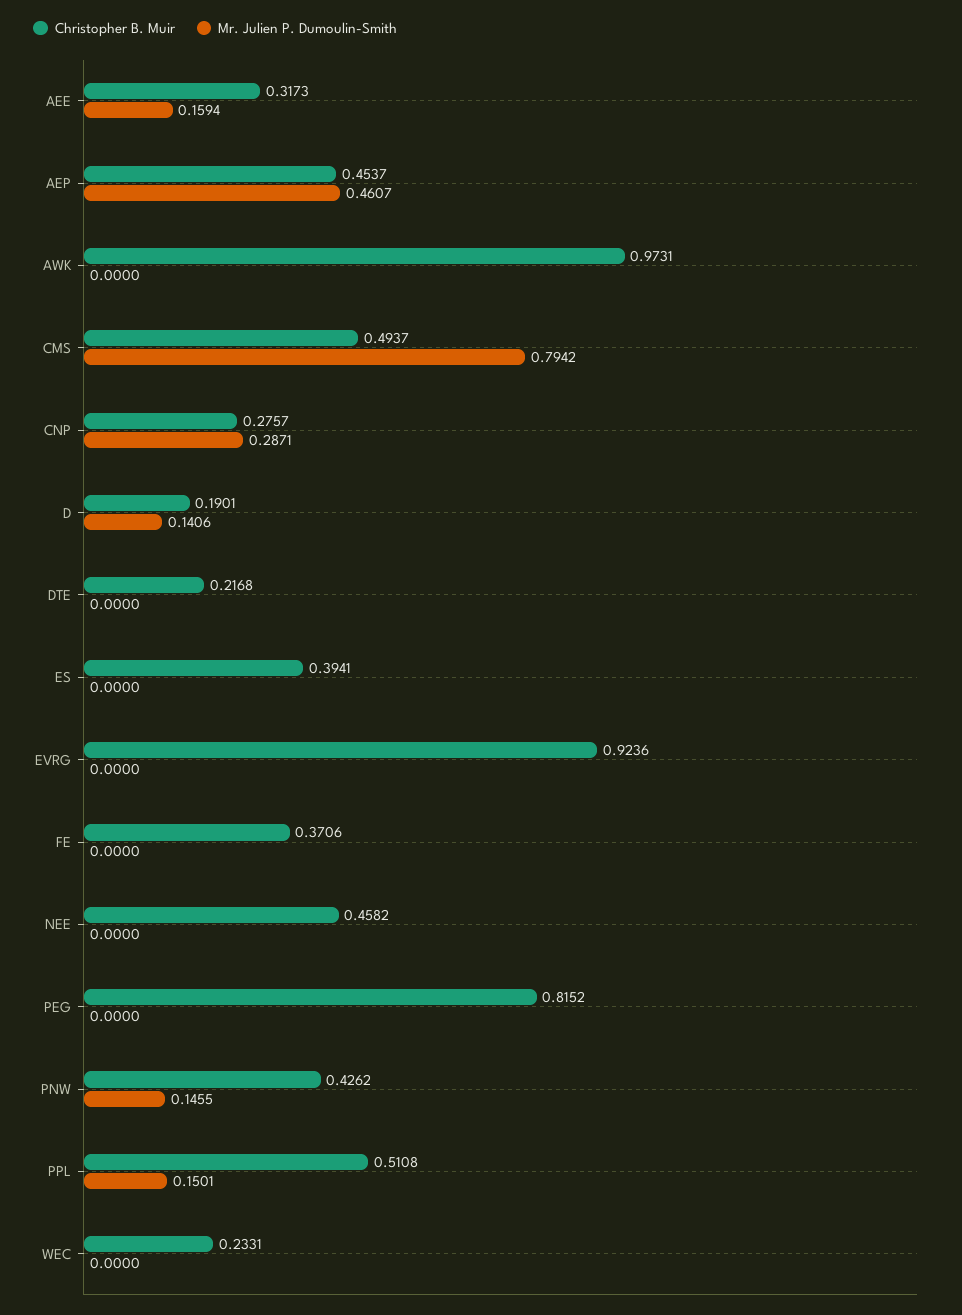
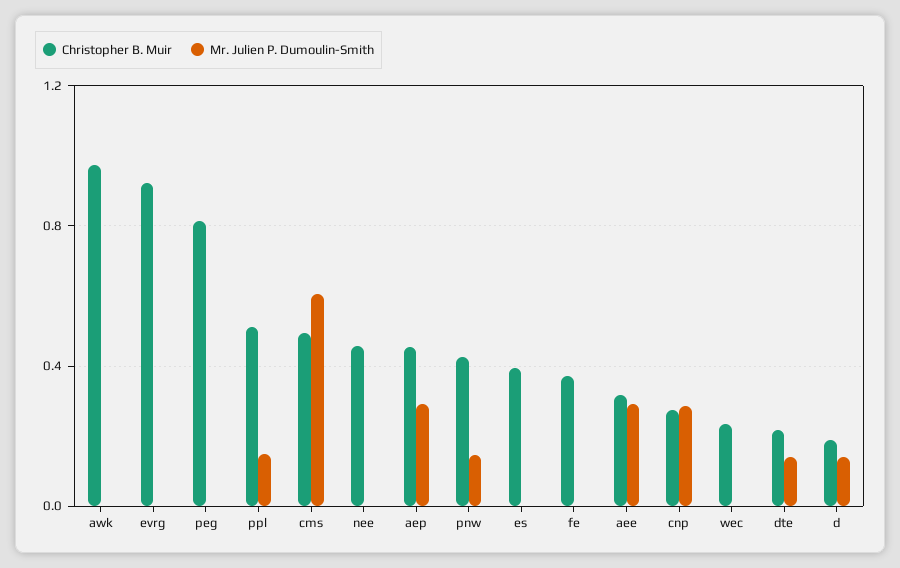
  {
    "Christopher B. Muir": {
      "AEE": 0.3173,
      "AEP": 0.4537,
      "AWK": 0.9731,
      "CMS": 0.4937,
      "CNP": 0.2757,
      "D": 0.1901,
      "DTE": 0.2168,
      "ES": 0.3941,
      "EVRG": 0.9236,
      "FE": 0.3706,
      "NEE": 0.4582,
      "PEG": 0.8152,
      "PNW": 0.4262,
      "PPL": 0.5108,
      "WEC": 0.2331
    },
    "Mr. Julien P. Dumoulin-Smith": {
-     "AEE": 0.1594,
+     "AEE": 0.3,
-     "AEP": 0.4607,
+     "AEP": 0.3,
      "AWK": 0,
-     "CMS": 0.7942,
+     "CMS": 0.6,
      "CNP": 0.2871,
      "D": 0.1406,
-     "DTE": 0,
+     "DTE": 0.15,
      "ES": 0,
      "EVRG": 0,
      "FE": 0,
      "NEE": 0,
      "PEG": 0,
      "PNW": 0.1455,
      "PPL": 0.1501,
      "WEC": 0
    }
  }

